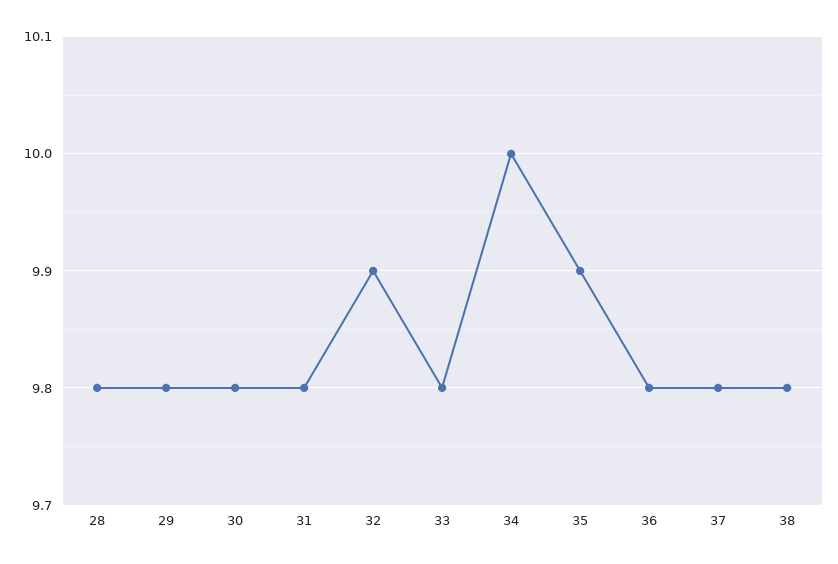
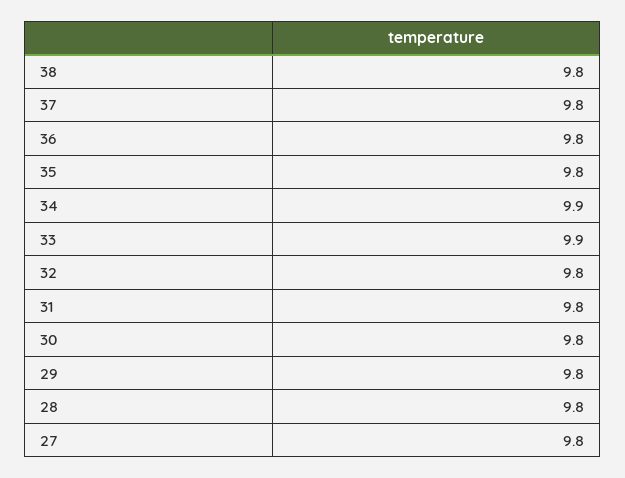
  {
    "28": 9.8,
    "29": 9.8,
    "30": 9.8,
    "31": 9.8,
-   "32": 9.9,
+   "32": 9.8,
-   "33": 9.8,
+   "33": 9.9,
-   "34": 10,
+   "34": 9.9,
-   "35": 9.9,
+   "35": 9.8,
    "36": 9.8,
    "37": 9.8,
-   "38": 9.8
+   "38": 9.8,
+   "27": 9.8
  }

